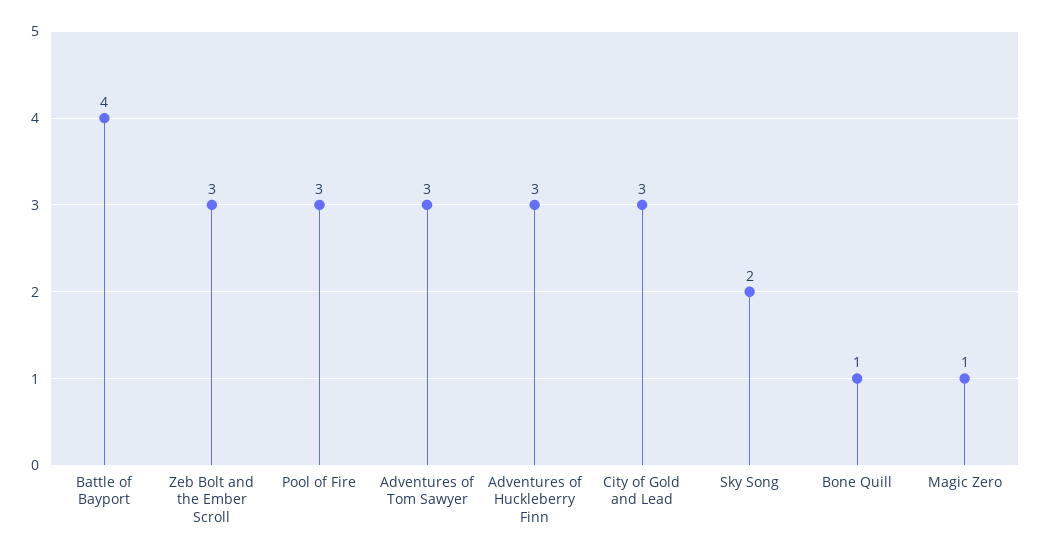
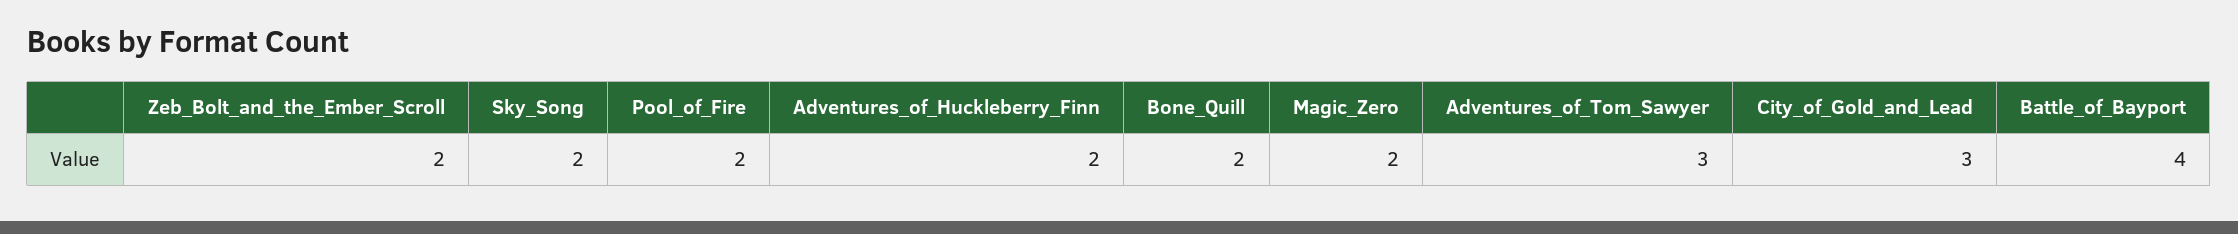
  {
    "Battle of Bayport": 4,
-   "Zeb Bolt and the Ember Scroll": 3,
+   "Zeb Bolt and the Ember Scroll": 2,
-   "Pool of Fire": 3,
+   "Pool of Fire": 2,
    "Adventures of Tom Sawyer": 3,
-   "Adventures of Huckleberry Finn": 3,
+   "Adventures of Huckleberry Finn": 2,
    "City of Gold and Lead": 3,
    "Sky Song": 2,
-   "Bone Quill": 1,
+   "Bone Quill": 2,
-   "Magic Zero": 1
+   "Magic Zero": 2
  }

